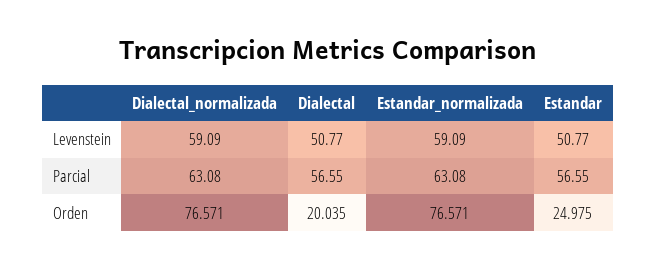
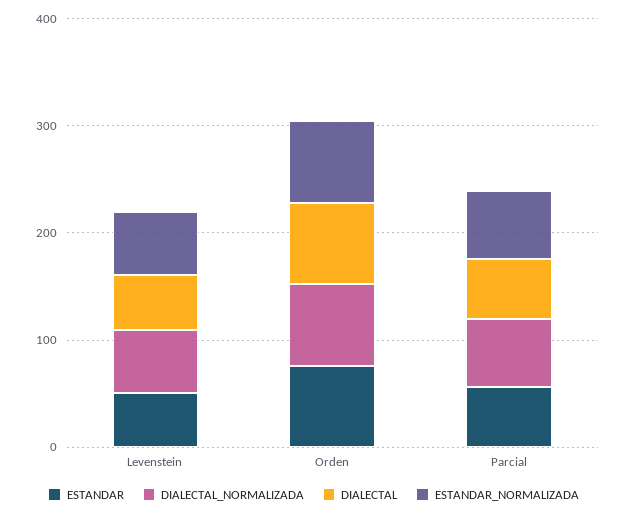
  {
    "Dialectal_normalizada": {
      "Levenstein": 59.09,
      "Parcial": 63.08,
      "Orden": 76.571
    },
    "Dialectal": {
      "Levenstein": 50.77,
      "Parcial": 56.55,
-     "Orden": 20.035
+     "Orden": 80
    },
    "Estandar_normalizada": {
      "Levenstein": 59.09,
      "Parcial": 63.08,
      "Orden": 76.571
    },
    "Estandar": {
      "Levenstein": 50.77,
      "Parcial": 56.55,
-     "Orden": 24.975
+     "Orden": 80
    }
  }

